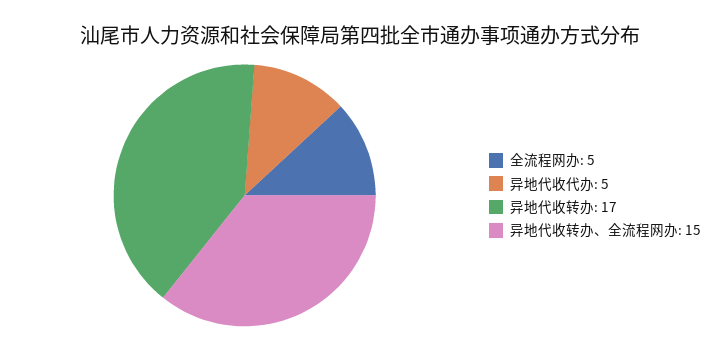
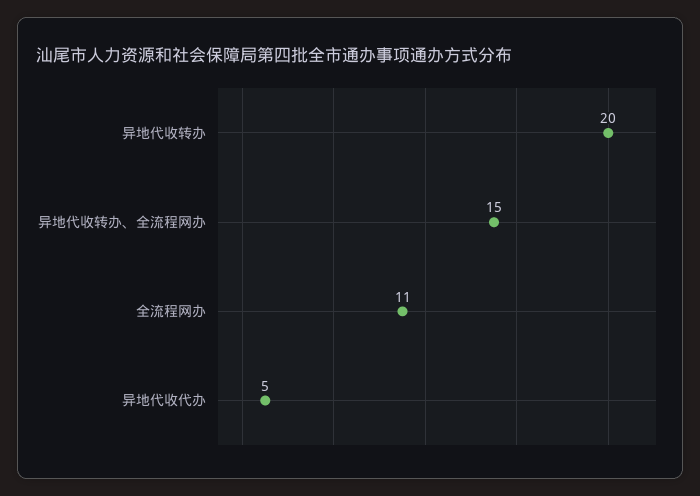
  {
-   "全流程网办": 5,
+   "全流程网办": 11,
    "异地代收代办": 5,
-   "异地代收转办": 17,
+   "异地代收转办": 20,
    "异地代收转办、全流程网办": 15
  }

